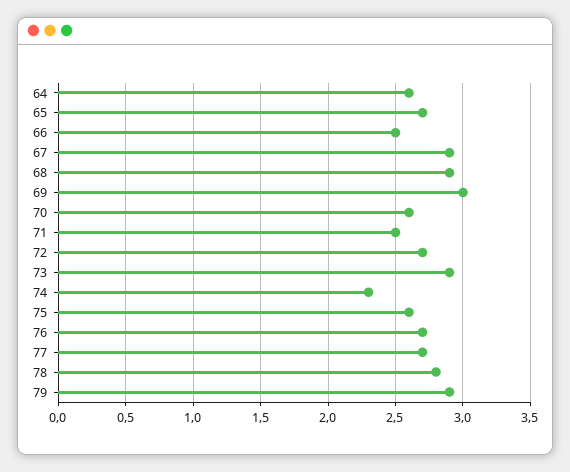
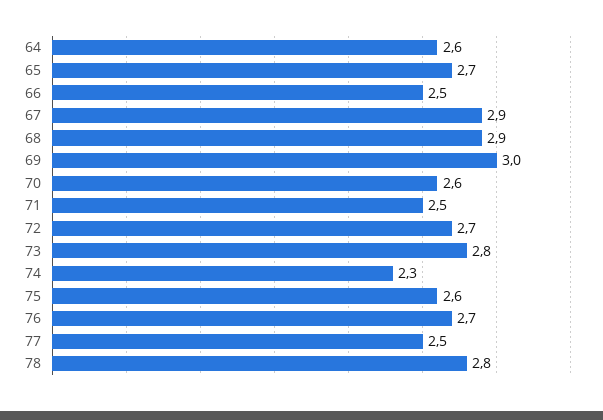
  {
    "64": 2.6,
    "65": 2.7,
    "66": 2.5,
    "67": 2.9,
    "68": 2.9,
    "69": 3,
    "70": 2.6,
    "71": 2.5,
    "72": 2.7,
-   "73": 2.9,
+   "73": 2.8,
    "74": 2.3,
    "75": 2.6,
    "76": 2.7,
-   "77": 2.7,
+   "77": 2.5,
-   "78": 2.8,
+   "78": 2.8
-   "79": 2.9
  }

